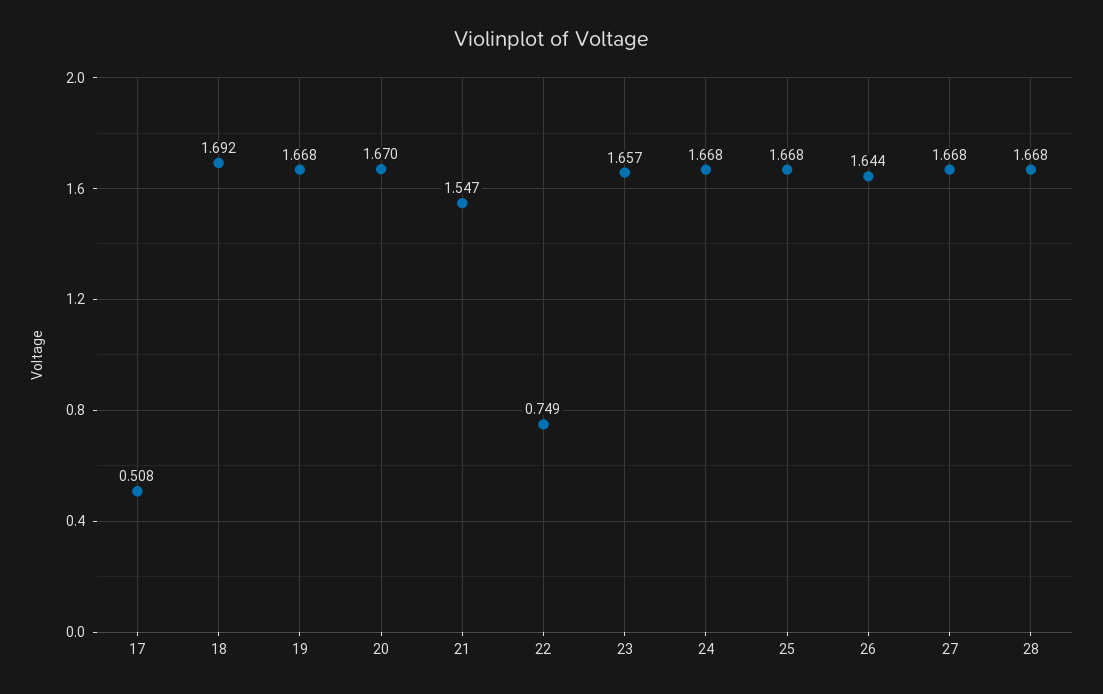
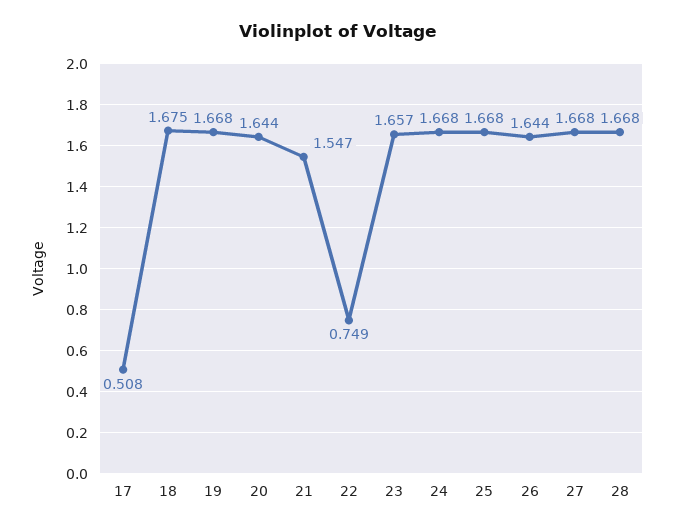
  {
    "17": 0.508,
-   "18": 1.692,
+   "18": 1.675,
    "19": 1.668,
-   "20": 1.67,
+   "20": 1.644,
    "21": 1.547,
    "22": 0.749,
    "23": 1.657,
    "24": 1.668,
    "25": 1.668,
    "26": 1.644,
    "27": 1.668,
    "28": 1.668
  }

